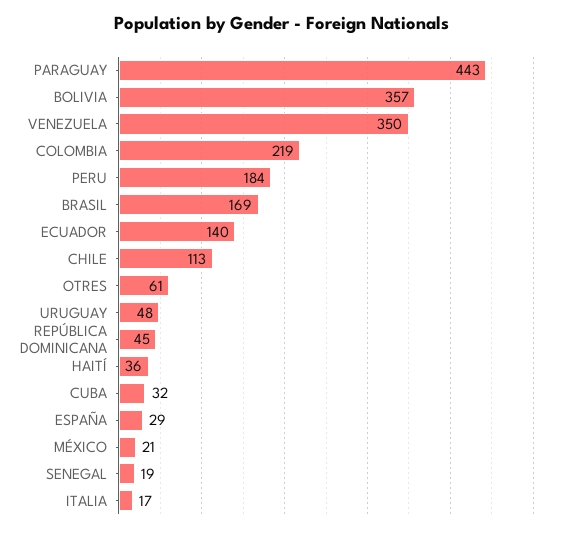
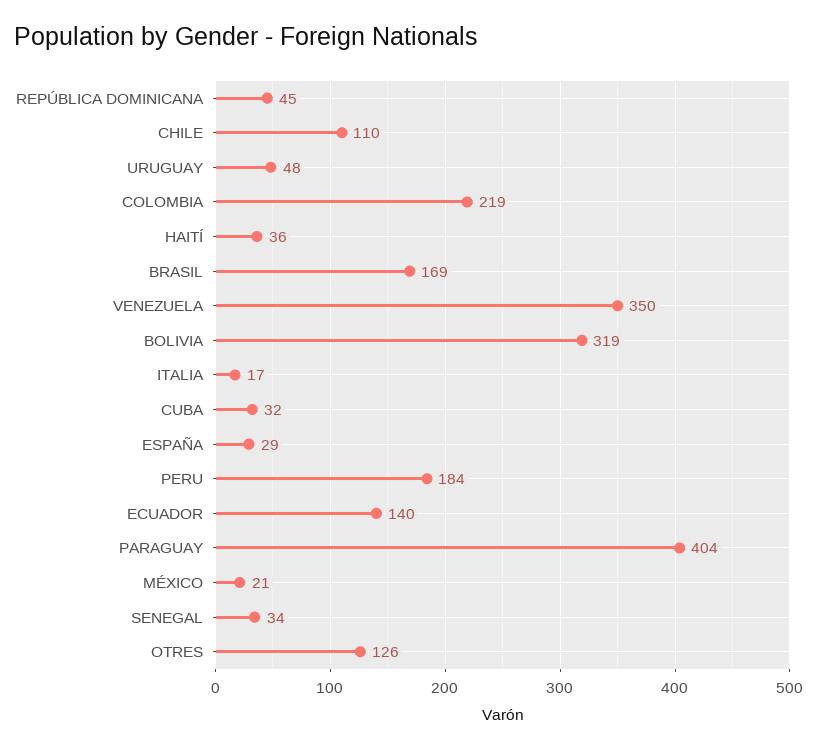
  {
-   "PARAGUAY": 443,
+   "PARAGUAY": 404,
-   "BOLIVIA": 357,
+   "BOLIVIA": 319,
    "VENEZUELA": 350,
    "COLOMBIA": 219,
    "PERU": 184,
    "BRASIL": 169,
    "ECUADOR": 140,
-   "CHILE": 113,
+   "CHILE": 110,
-   "OTRES": 61,
+   "OTRES": 126,
    "URUGUAY": 48,
    "REPÚBLICA DOMINICANA": 45,
    "HAITÍ": 36,
    "CUBA": 32,
    "ESPAÑA": 29,
    "MÉXICO": 21,
-   "SENEGAL": 19,
+   "SENEGAL": 34,
    "ITALIA": 17
  }

